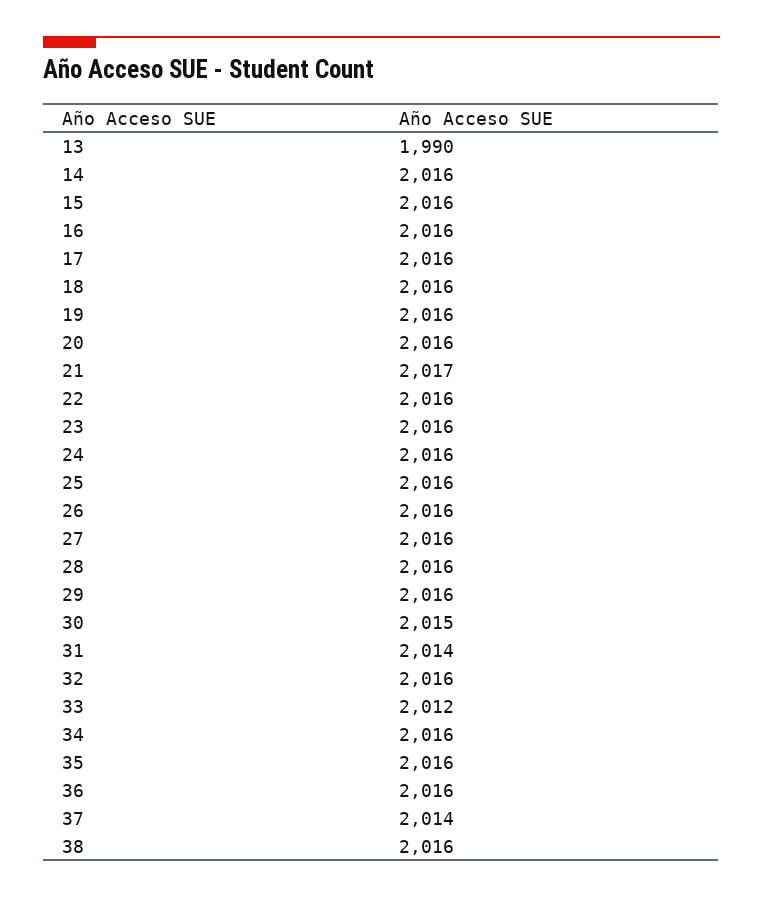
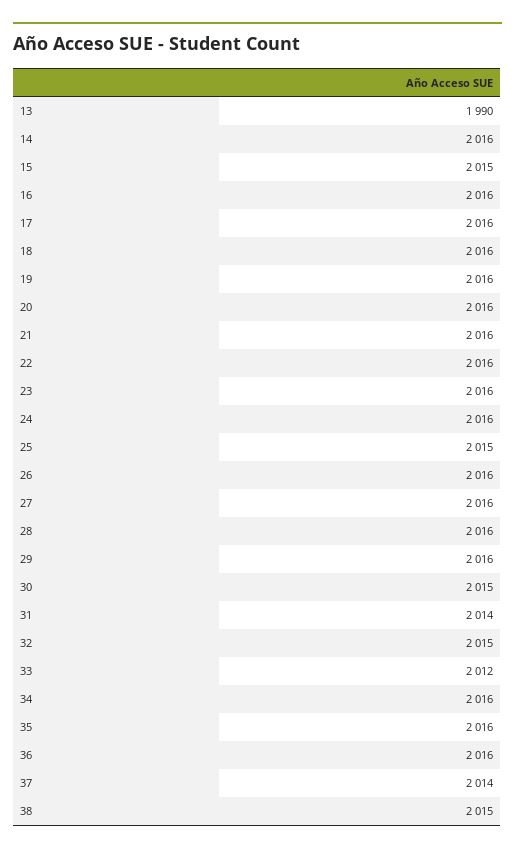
  {
    "13": 1990,
    "14": 2016,
-   "15": 2016,
+   "15": 2015,
    "16": 2016,
    "17": 2016,
    "18": 2016,
    "19": 2016,
    "20": 2016,
-   "21": 2017,
+   "21": 2016,
    "22": 2016,
    "23": 2016,
    "24": 2016,
-   "25": 2016,
+   "25": 2015,
    "26": 2016,
    "27": 2016,
    "28": 2016,
    "29": 2016,
    "30": 2015,
    "31": 2014,
-   "32": 2016,
+   "32": 2015,
    "33": 2012,
    "34": 2016,
    "35": 2016,
    "36": 2016,
    "37": 2014,
-   "38": 2016
+   "38": 2015
  }

